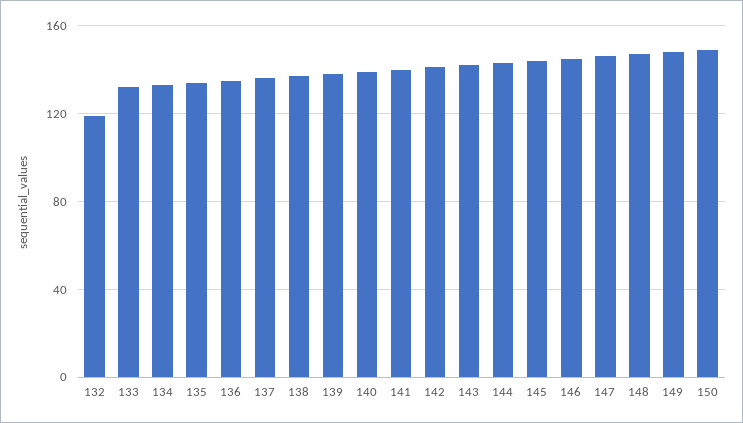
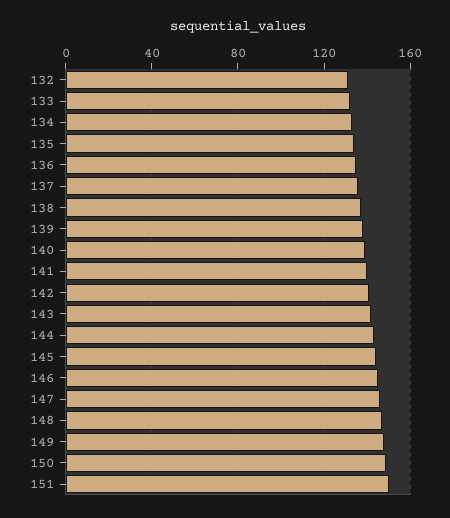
  {
-   "132": 120,
+   "132": 130,
    "133": 130,
    "134": 135,
    "135": 135,
    "136": 135,
    "137": 135,
    "138": 135,
    "139": 140,
    "140": 140,
    "141": 140,
    "142": 140,
    "143": 140,
    "144": 145,
    "145": 145,
    "146": 145,
    "147": 145,
    "148": 145,
    "149": 150,
-   "150": 150
+   "150": 150,
+   "151": 150
  }

